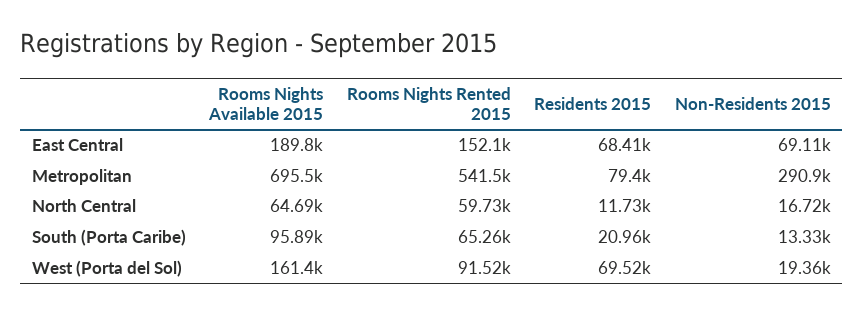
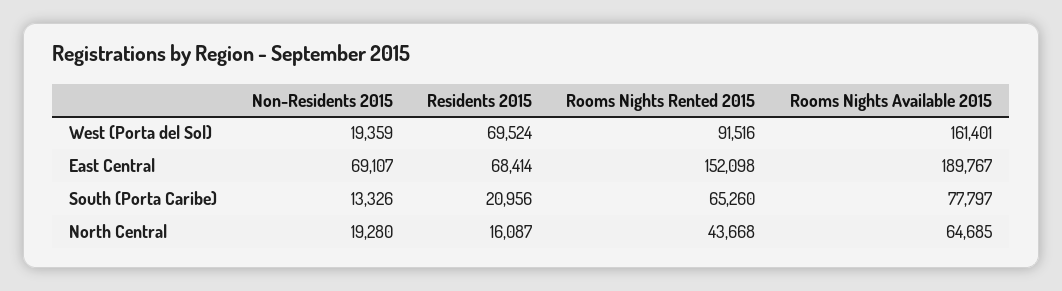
  {
    "Rooms Nights Available 2015": {
      "East Central": 189767,
-     "Metropolitan": 695500,
      "North Central": 64685,
-     "South (Porta Caribe)": 95890,
+     "South (Porta Caribe)": 77797,
      "West (Porta del Sol)": 161401
    },
    "Rooms Nights Rented 2015": {
      "East Central": 152098,
-     "Metropolitan": 541500,
-     "North Central": 59730,
+     "North Central": 43668,
      "South (Porta Caribe)": 65260,
      "West (Porta del Sol)": 91516
    },
    "Residents 2015": {
      "East Central": 68414,
-     "Metropolitan": 79400,
-     "North Central": 11730,
+     "North Central": 16087,
      "South (Porta Caribe)": 20956,
      "West (Porta del Sol)": 69524
    },
    "Non-Residents 2015": {
      "East Central": 69107,
-     "Metropolitan": 290900,
-     "North Central": 16720,
+     "North Central": 19280,
      "South (Porta Caribe)": 13326,
      "West (Porta del Sol)": 19359
    }
  }

